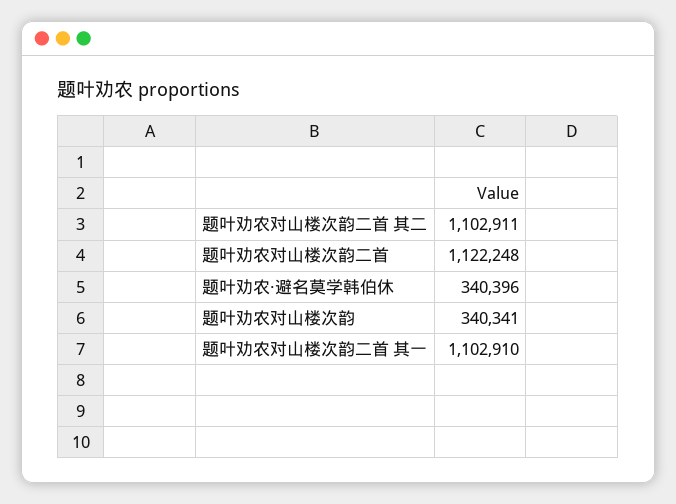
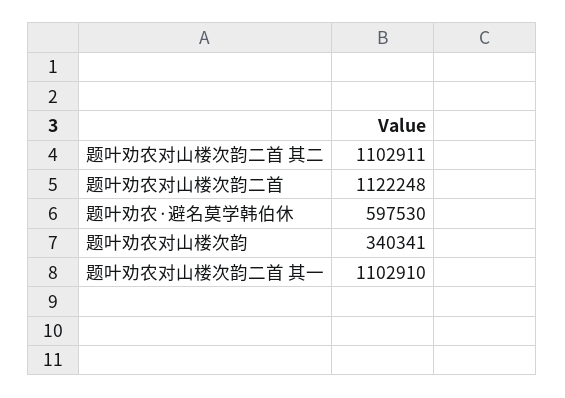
  {
    "题叶劝农对山楼次韵二首 其二": 1102911,
    "题叶劝农对山楼次韵二首": 1122248,
-   "题叶劝农·避名莫学韩伯休": 340396,
+   "题叶劝农·避名莫学韩伯休": 597530,
    "题叶劝农对山楼次韵": 340341,
    "题叶劝农对山楼次韵二首 其一": 1102910
  }

